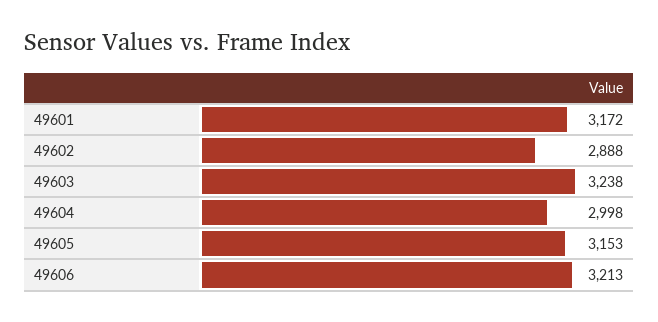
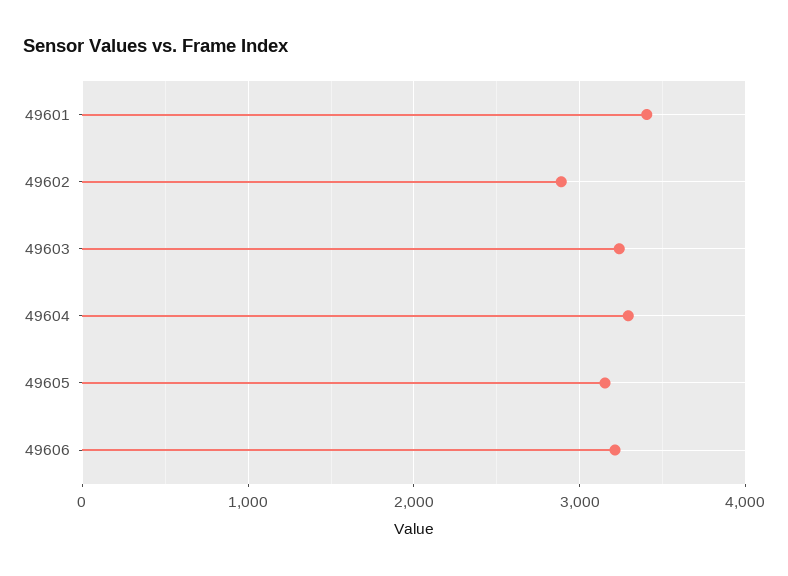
  {
-   "49601": 3172,
+   "49601": 3400,
    "49602": 2888,
    "49603": 3238,
-   "49604": 2998,
+   "49604": 3300,
    "49605": 3153,
    "49606": 3213
  }

